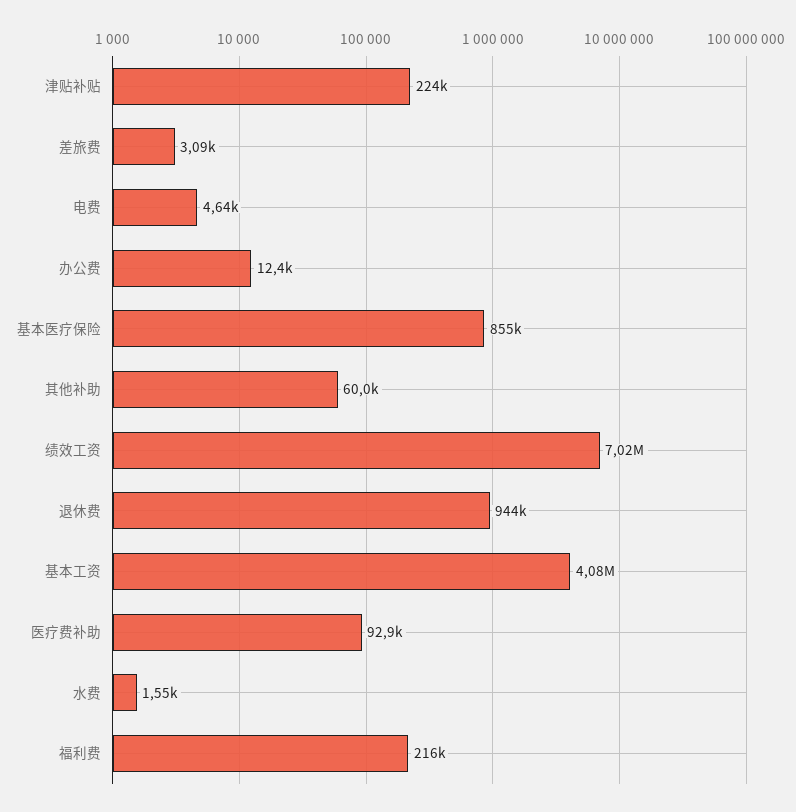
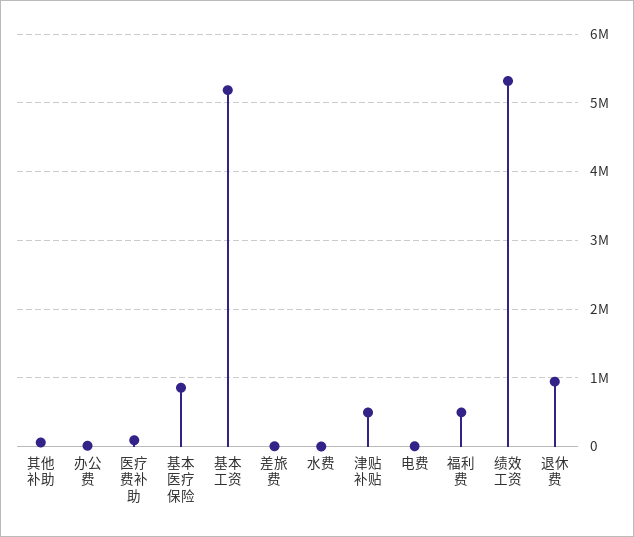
  {
-   "津贴补贴": 224000,
+   "津贴补贴": 500000,
    "差旅费": 3090,
    "电费": 4640,
    "办公费": 12400,
    "基本医疗保险": 855000,
    "其他补助": 60000,
-   "绩效工资": 7020000,
+   "绩效工资": 5300000,
    "退休费": 944000,
-   "基本工资": 4080000,
+   "基本工资": 5200000,
    "医疗费补助": 92900,
    "水费": 1550,
-   "福利费": 216000
+   "福利费": 500000
  }

